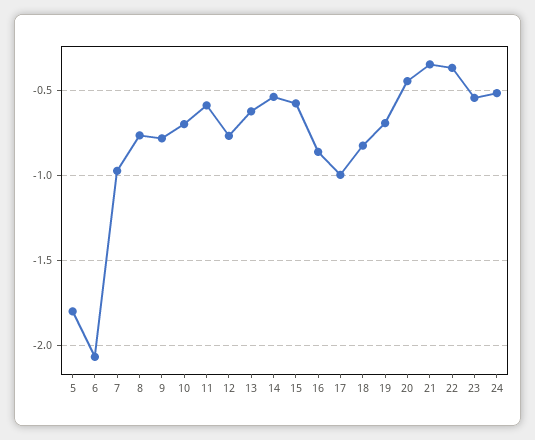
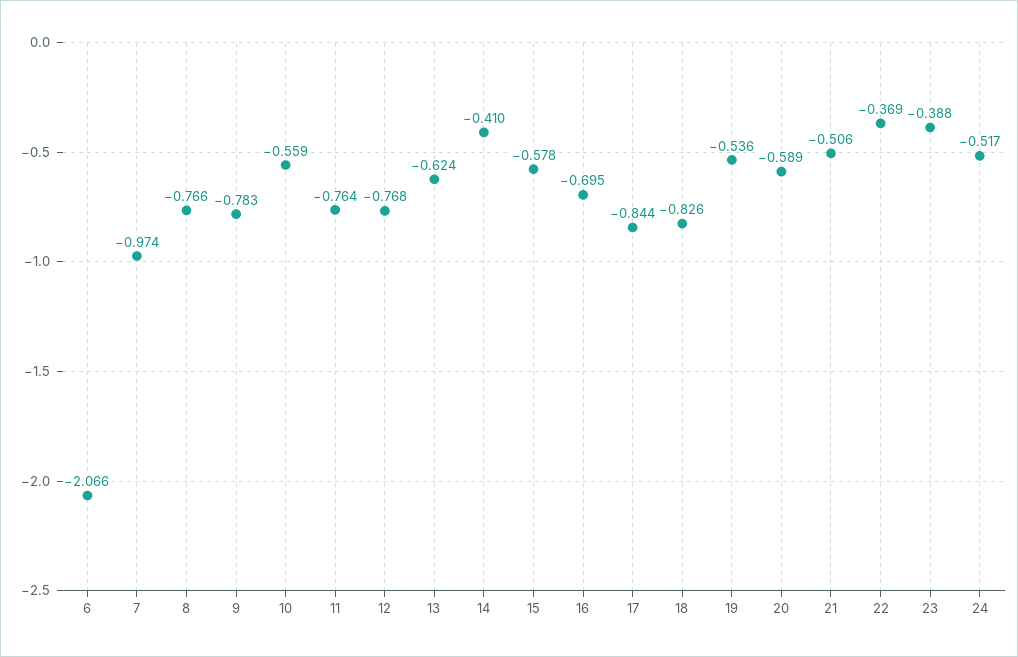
  {
-   "5": -1.8,
    "6": -2.066,
    "7": -0.974,
    "8": -0.766,
    "9": -0.783,
-   "10": -0.7,
+   "10": -0.559,
-   "11": -0.6,
+   "11": -0.764,
    "12": -0.768,
    "13": -0.624,
-   "14": -0.55,
+   "14": -0.41,
    "15": -0.578,
-   "16": -0.85,
+   "16": -0.695,
-   "17": -1,
+   "17": -0.844,
    "18": -0.826,
-   "19": -0.7,
+   "19": -0.536,
-   "20": -0.45,
+   "20": -0.589,
-   "21": -0.35,
+   "21": -0.506,
    "22": -0.369,
-   "23": -0.55,
+   "23": -0.388,
    "24": -0.517
  }

